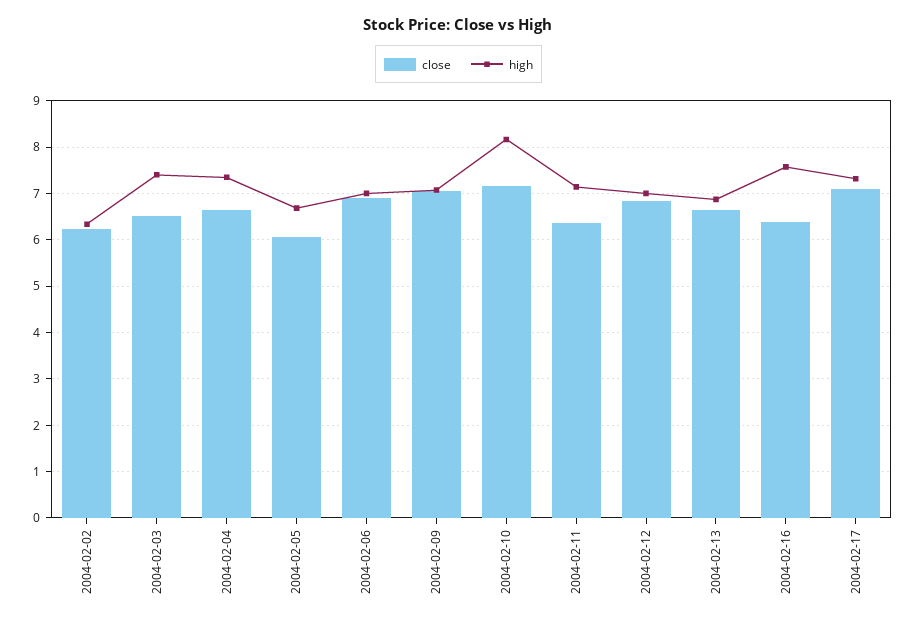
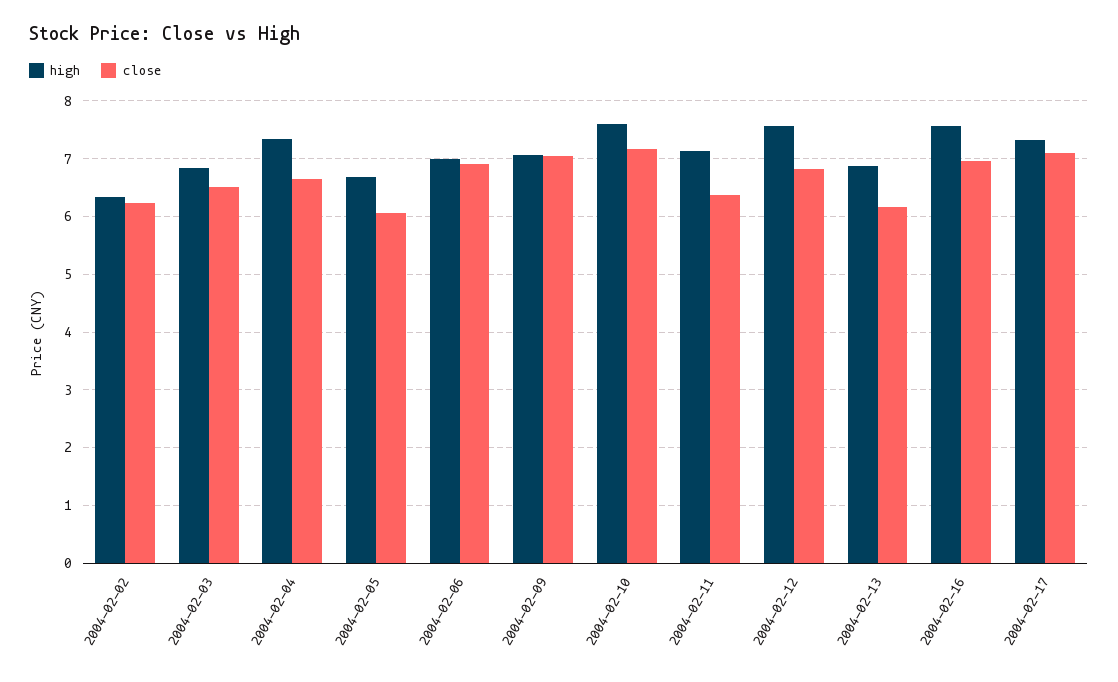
  {
    "close": {
      "2004-02-02": 6.2,
      "2004-02-03": 6.6,
      "2004-02-04": 6.6,
      "2004-02-05": 6,
      "2004-02-06": 7,
      "2004-02-09": 7,
      "2004-02-10": 7.2,
      "2004-02-11": 6.4,
      "2004-02-12": 6.8,
-     "2004-02-13": 6.6,
+     "2004-02-13": 6.2,
-     "2004-02-16": 6.4,
+     "2004-02-16": 7,
      "2004-02-17": 7
    },
    "high": {
      "2004-02-02": 6.4,
-     "2004-02-03": 7.4,
+     "2004-02-03": 6.8,
      "2004-02-04": 7.4,
      "2004-02-05": 6.6,
      "2004-02-06": 7,
      "2004-02-09": 7,
-     "2004-02-10": 8.2,
+     "2004-02-10": 7.6,
      "2004-02-11": 7.2,
-     "2004-02-12": 7,
+     "2004-02-12": 7.6,
      "2004-02-13": 6.8,
      "2004-02-16": 7.6,
      "2004-02-17": 7.4
    }
  }

